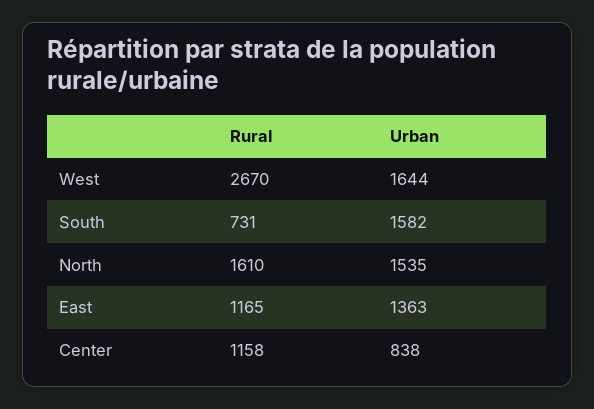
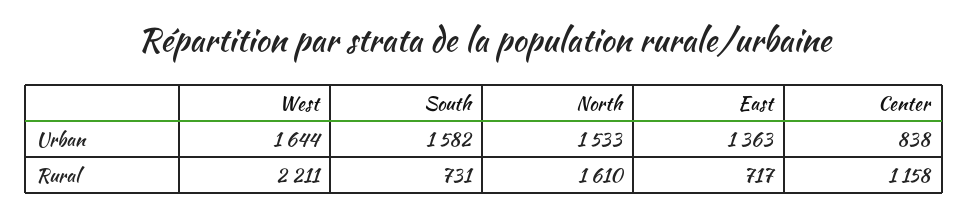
  {
    "Rural": {
-     "West": 2670,
+     "West": 2211,
      "South": 731,
      "North": 1610,
-     "East": 1165,
+     "East": 717,
      "Center": 1158
    },
    "Urban": {
      "West": 1644,
      "South": 1582,
-     "North": 1535,
+     "North": 1533,
      "East": 1363,
      "Center": 838
    }
  }

